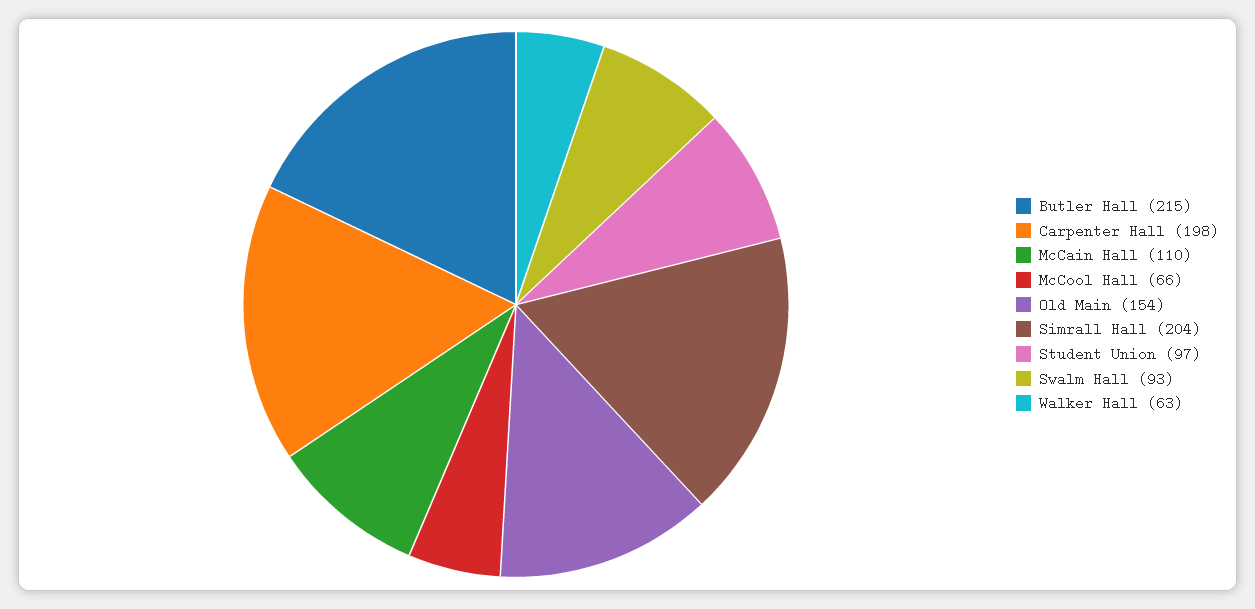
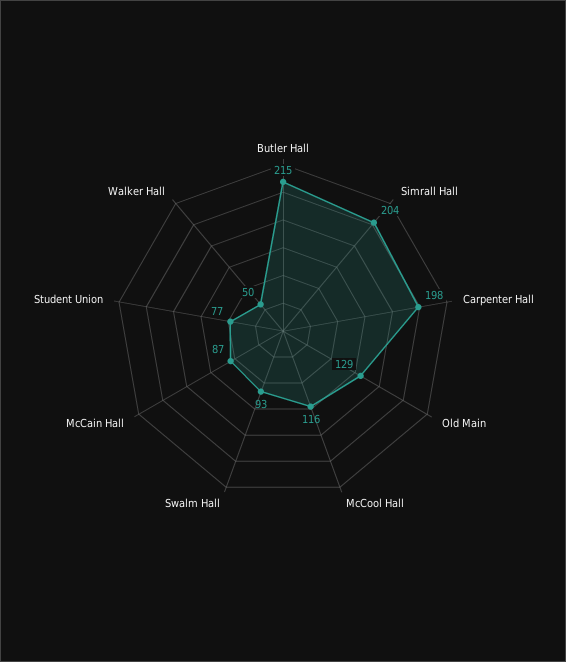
  {
    "Butler Hall": 215,
    "Carpenter Hall": 198,
-   "McCain Hall": 110,
+   "McCain Hall": 87,
-   "McCool Hall": 66,
+   "McCool Hall": 116,
-   "Old Main": 154,
+   "Old Main": 129,
    "Simrall Hall": 204,
-   "Student Union": 97,
+   "Student Union": 77,
    "Swalm Hall": 93,
-   "Walker Hall": 63
+   "Walker Hall": 50
  }

